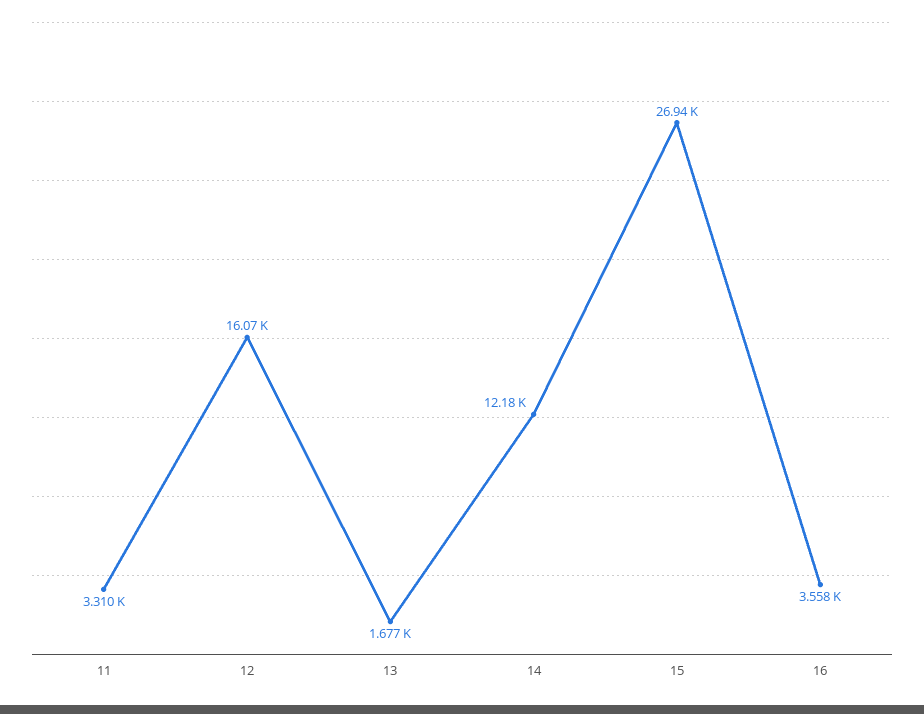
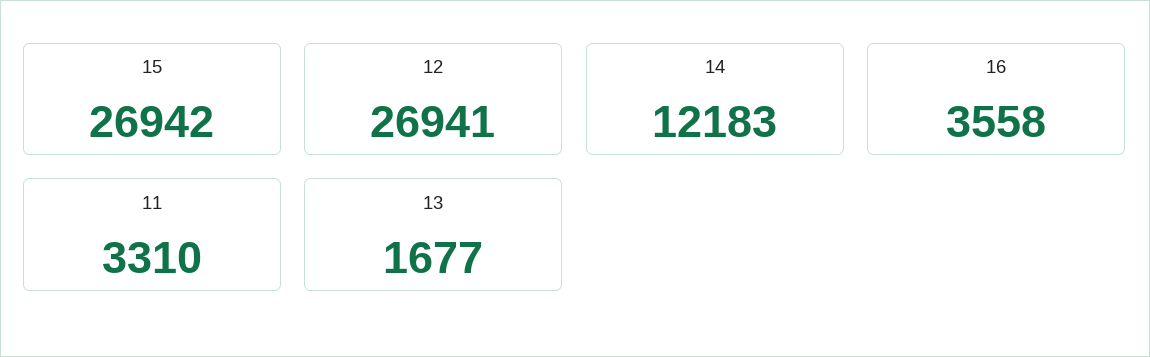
  {
    "11": 3310,
-   "12": 16070,
+   "12": 26941,
    "13": 1677,
    "14": 12183,
    "15": 26942,
    "16": 3558
  }

